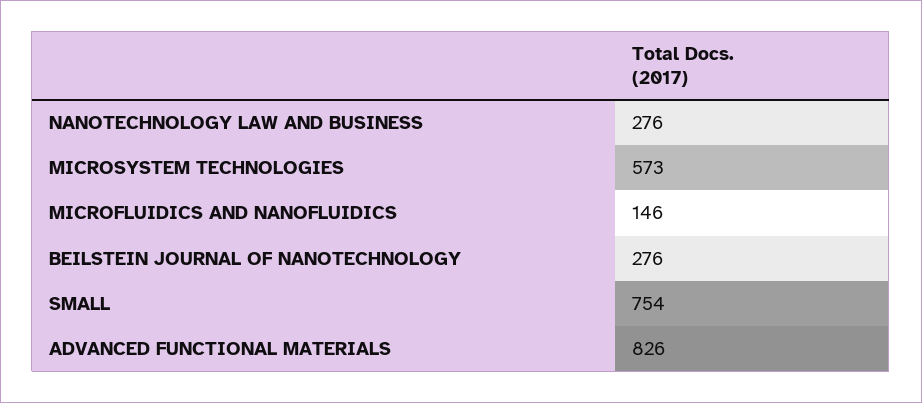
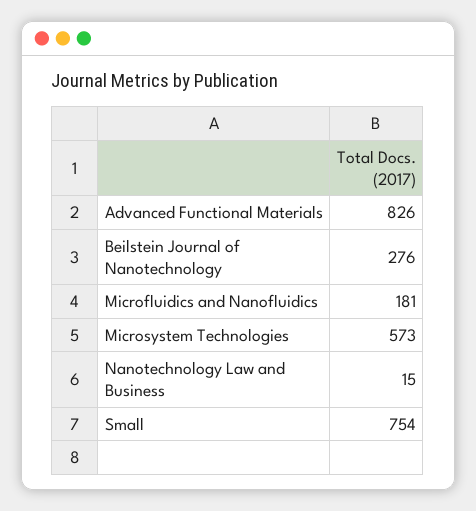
  {
-   "NANOTECHNOLOGY LAW AND BUSINESS": 276,
+   "NANOTECHNOLOGY LAW AND BUSINESS": 15,
    "MICROSYSTEM TECHNOLOGIES": 573,
-   "MICROFLUIDICS AND NANOFLUIDICS": 146,
+   "MICROFLUIDICS AND NANOFLUIDICS": 181,
    "BEILSTEIN JOURNAL OF NANOTECHNOLOGY": 276,
    "SMALL": 754,
    "ADVANCED FUNCTIONAL MATERIALS": 826
  }

